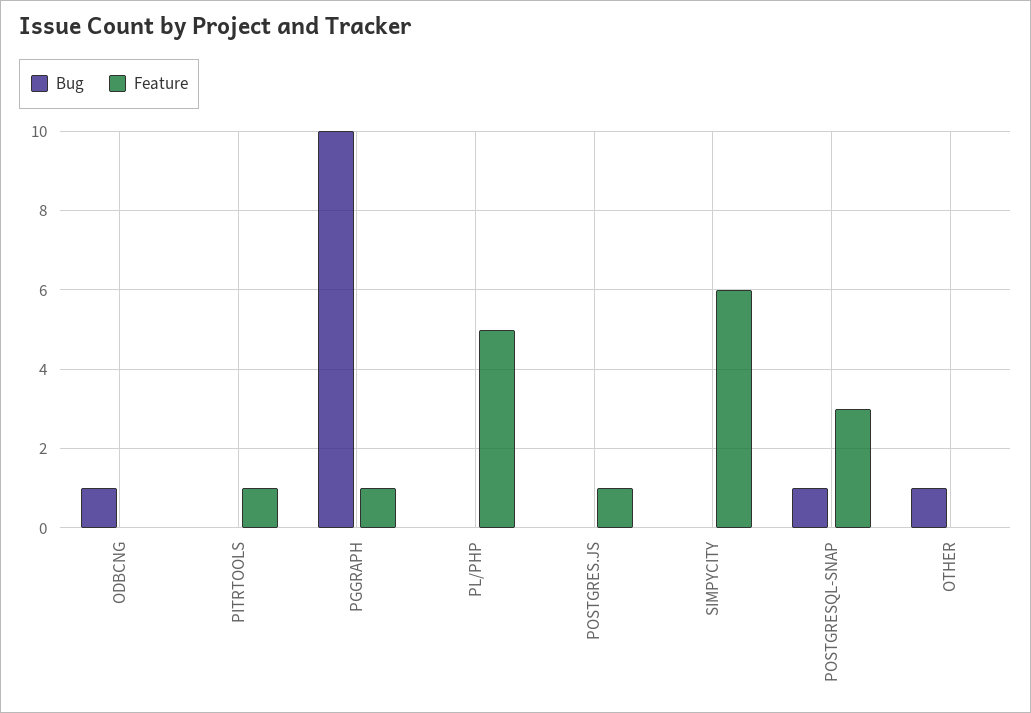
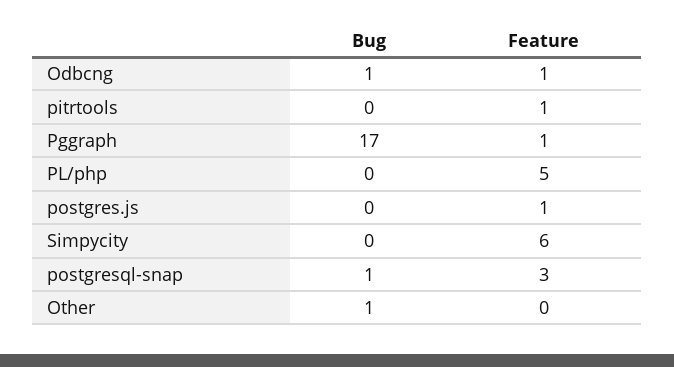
  {
    "Bug": {
      "ODBCNG": 1,
      "PITRTOOLS": 0,
-     "PGGRAPH": 10,
+     "PGGRAPH": 17,
      "PL/PHP": 0,
      "POSTGRES.JS": 0,
      "SIMPYCITY": 0,
      "POSTGRESQL-SNAP": 1,
      "OTHER": 1
    },
    "Feature": {
-     "ODBCNG": 0,
+     "ODBCNG": 1,
      "PITRTOOLS": 1,
      "PGGRAPH": 1,
      "PL/PHP": 5,
      "POSTGRES.JS": 1,
      "SIMPYCITY": 6,
      "POSTGRESQL-SNAP": 3,
      "OTHER": 0
    }
  }

